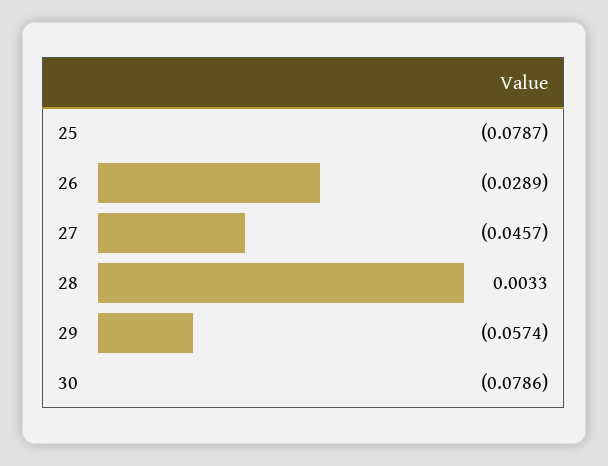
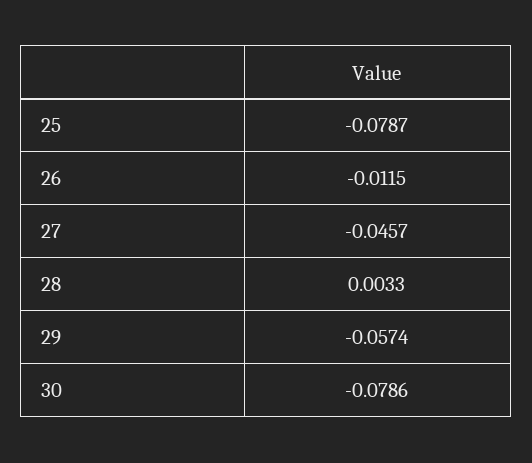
  {
    "25": -0.0787,
-   "26": -0.0289,
+   "26": -0.0115,
    "27": -0.0457,
    "28": 0.0033,
    "29": -0.0574,
    "30": -0.0786
  }

